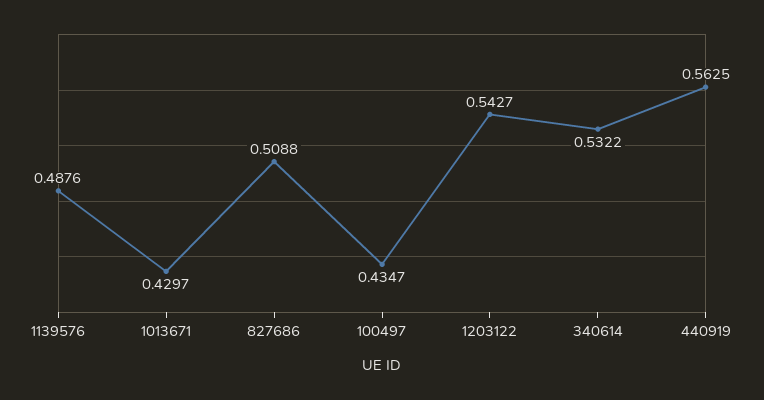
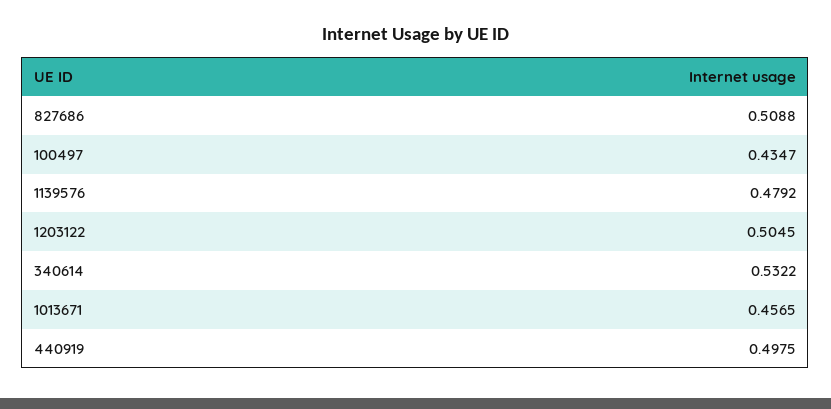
  {
-   "1139576": 0.4876,
+   "1139576": 0.4792,
-   "1013671": 0.4297,
+   "1013671": 0.4565,
    "827686": 0.5088,
    "100497": 0.4347,
-   "1203122": 0.5427,
+   "1203122": 0.5045,
    "340614": 0.5322,
-   "440919": 0.5625
+   "440919": 0.4975
  }

